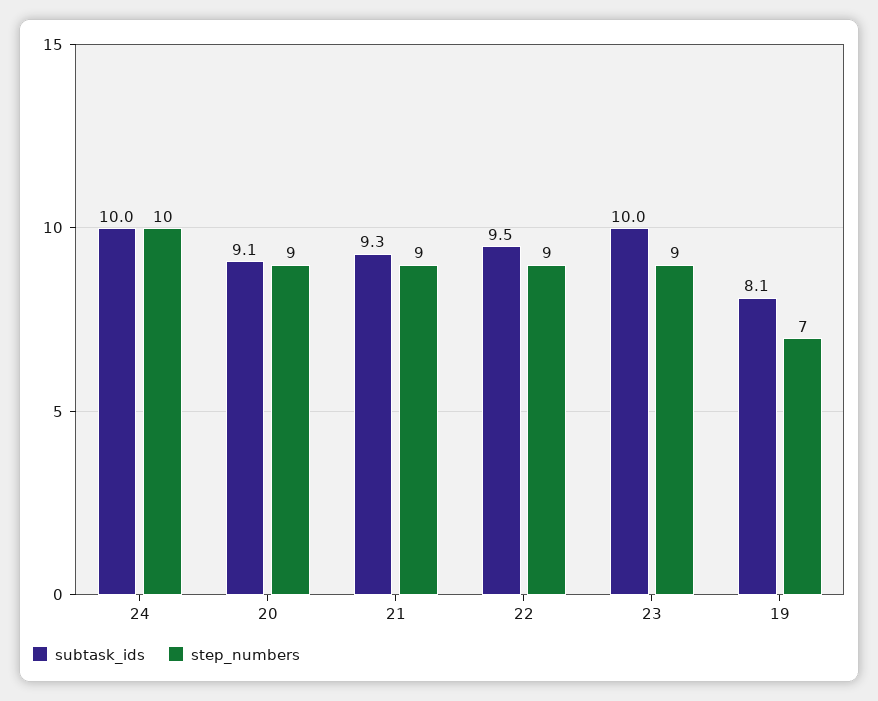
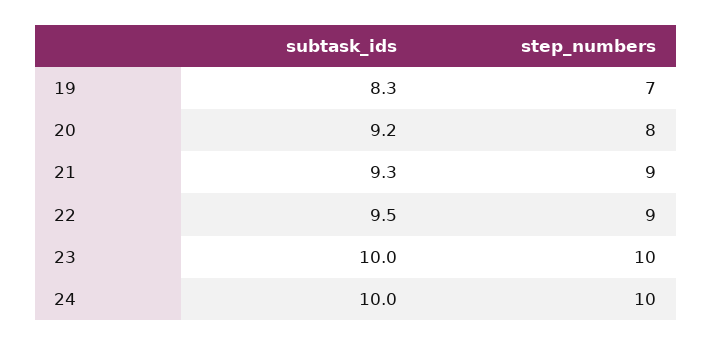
  {
    "subtask_ids": {
      "24": 10,
-     "20": 9.1,
+     "20": 9.2,
      "21": 9.3,
      "22": 9.5,
      "23": 10,
-     "19": 8.1
+     "19": 8.3
    },
    "step_numbers": {
      "24": 10,
-     "20": 9,
+     "20": 8,
      "21": 9,
      "22": 9,
-     "23": 9,
+     "23": 10,
      "19": 7
    }
  }

